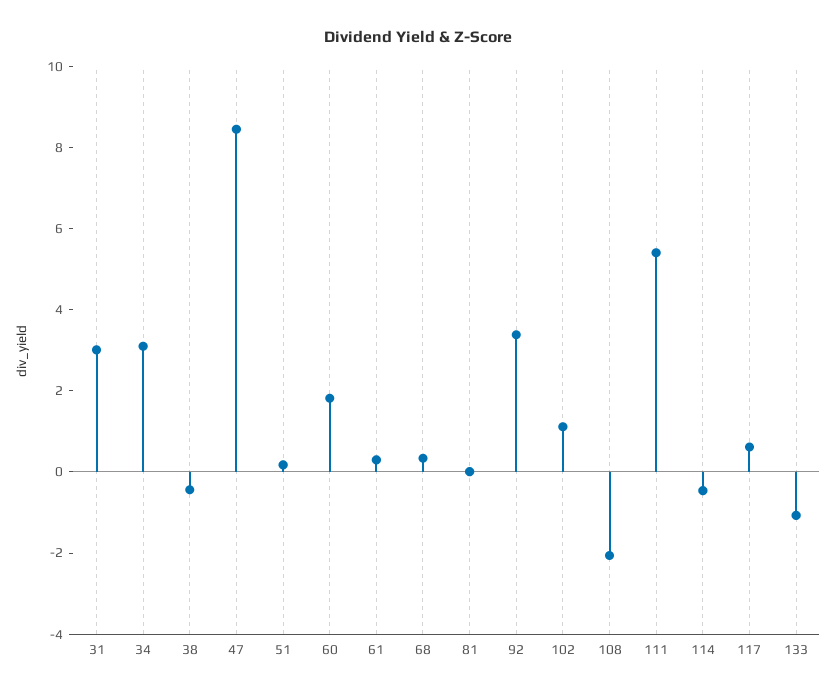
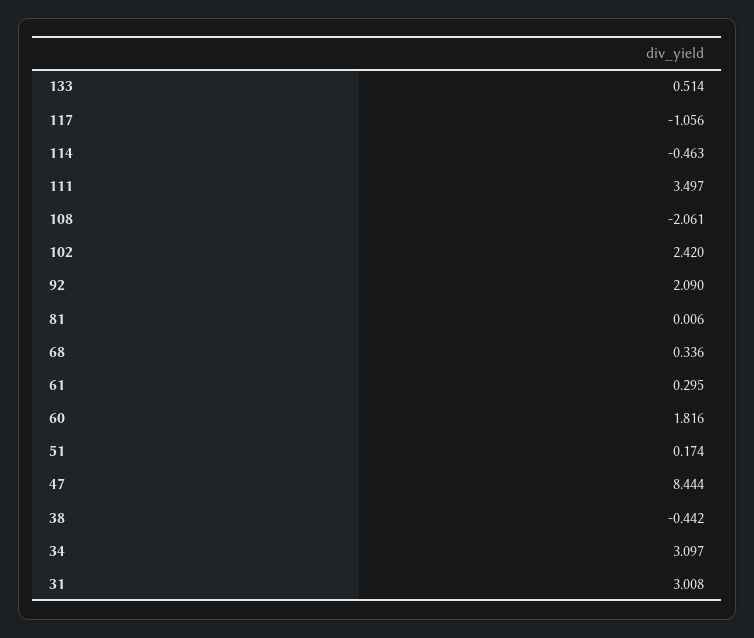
  {
    "31": 3.008,
    "34": 3.097,
    "38": -0.442,
    "47": 8.444,
    "51": 0.174,
    "60": 1.816,
    "61": 0.295,
    "68": 0.336,
    "81": 0.006,
-   "92": 3.5,
+   "92": 2.09,
-   "102": 1,
+   "102": 2.42,
    "108": -2.061,
-   "111": 5.5,
+   "111": 3.497,
    "114": -0.463,
-   "117": 0.5,
+   "117": -1.056,
-   "133": -1
+   "133": 0.514
  }

